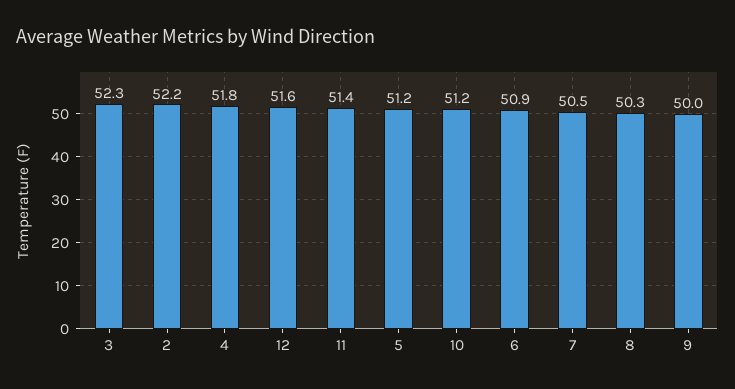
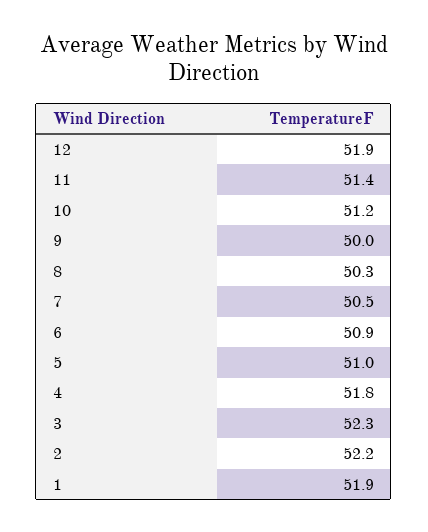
  {
    "3": 52.3,
    "2": 52.2,
    "4": 51.8,
-   "12": 51.6,
+   "12": 51.9,
    "11": 51.4,
-   "5": 51.2,
+   "5": 51,
    "10": 51.2,
    "6": 50.9,
    "7": 50.5,
    "8": 50.3,
-   "9": 50
+   "9": 50,
+   "1": 51.9
  }

